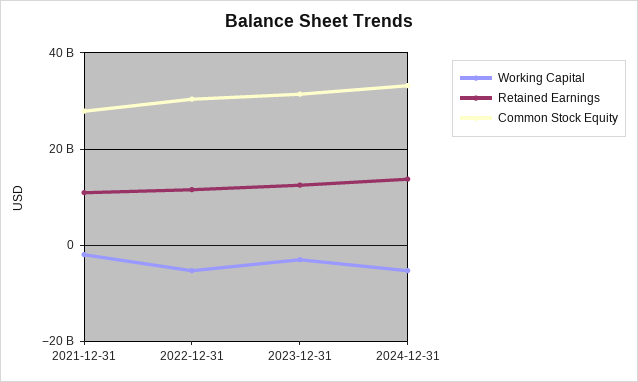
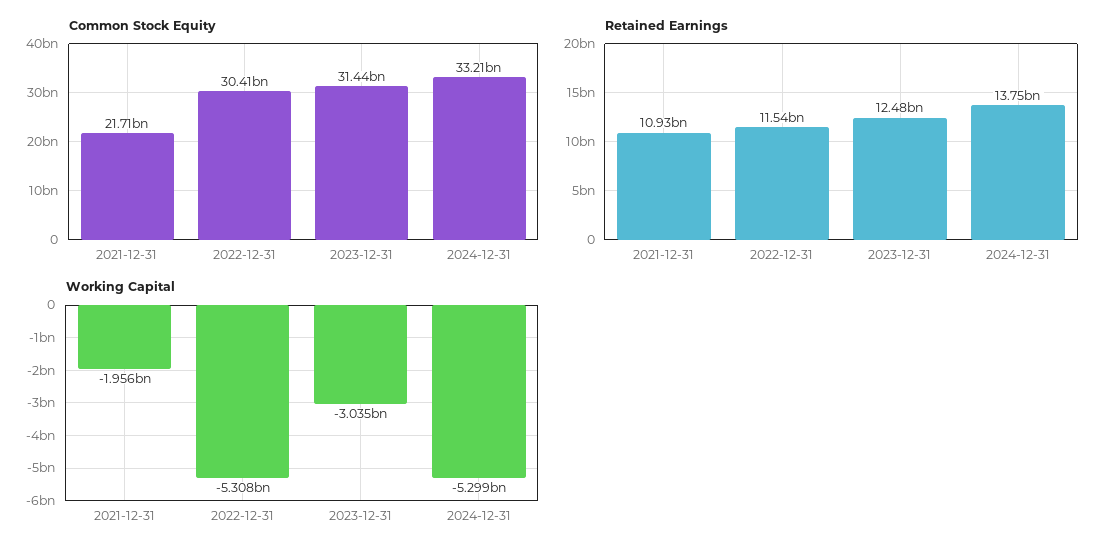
  {
    "Working Capital": {
      "2021-12-31": -1956000000,
      "2022-12-31": -5308000000,
      "2023-12-31": -3035000000,
      "2024-12-31": -5299000000
    },
    "Retained Earnings": {
      "2021-12-31": 10930000000,
      "2022-12-31": 11540000000,
      "2023-12-31": 12480000000,
      "2024-12-31": 13750000000
    },
    "Common Stock Equity": {
-     "2021-12-31": 28000000000,
+     "2021-12-31": 21710000000,
      "2022-12-31": 30410000000,
      "2023-12-31": 31440000000,
      "2024-12-31": 33210000000
    }
  }

